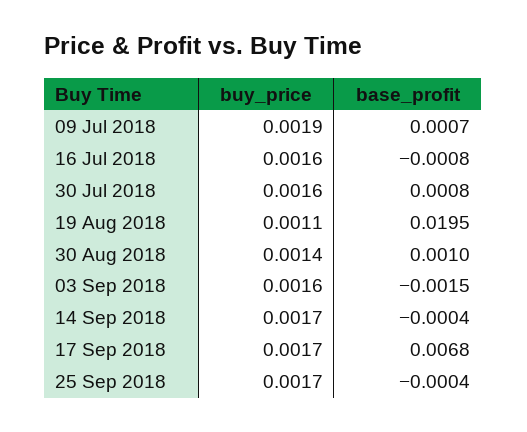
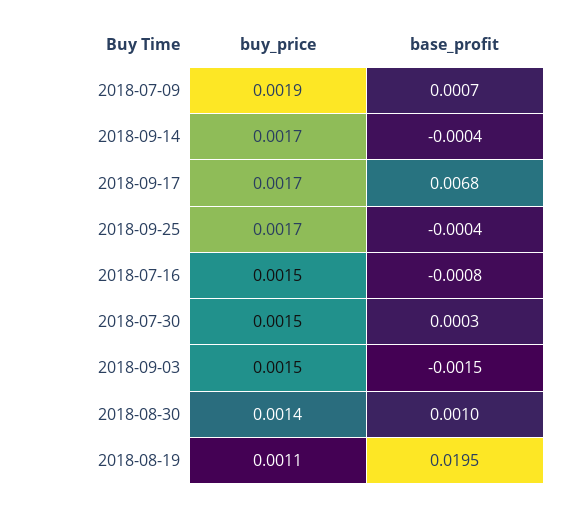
  {
    "buy_price": {
      "09 Jul 2018": 0.0019,
-     "16 Jul 2018": 0.0016,
+     "16 Jul 2018": 0.0015,
-     "30 Jul 2018": 0.0016,
+     "30 Jul 2018": 0.0015,
      "19 Aug 2018": 0.0011,
      "30 Aug 2018": 0.0014,
-     "03 Sep 2018": 0.0016,
+     "03 Sep 2018": 0.0015,
      "14 Sep 2018": 0.0017,
      "17 Sep 2018": 0.0017,
      "25 Sep 2018": 0.0017
    },
    "base_profit": {
      "09 Jul 2018": 0.0007,
      "16 Jul 2018": -0.0008,
-     "30 Jul 2018": 0.0008,
+     "30 Jul 2018": 0.0003,
      "19 Aug 2018": 0.0195,
      "30 Aug 2018": 0.001,
      "03 Sep 2018": -0.0015,
      "14 Sep 2018": -0.0004,
      "17 Sep 2018": 0.0068,
      "25 Sep 2018": -0.0004
    }
  }

